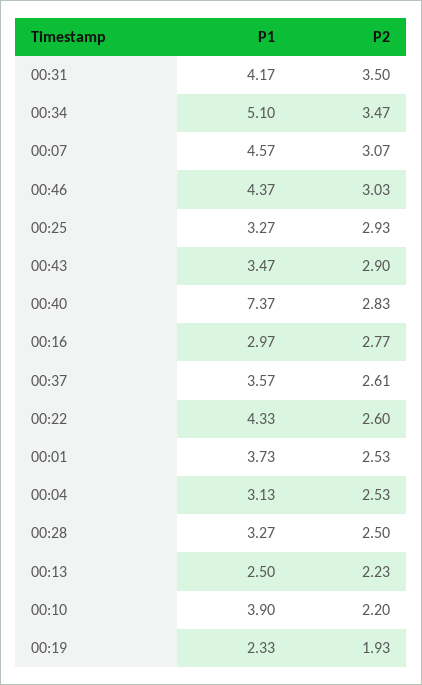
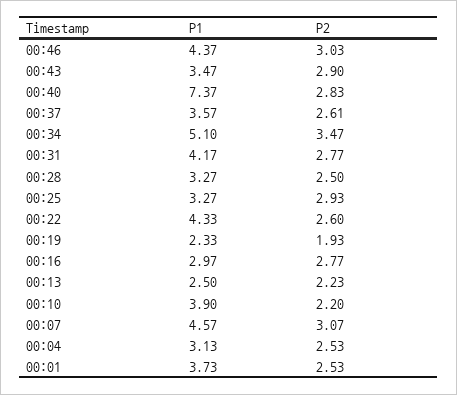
  {
    "P1": {
      "00:31": 4.17,
      "00:34": 5.1,
      "00:07": 4.57,
      "00:46": 4.37,
      "00:25": 3.27,
      "00:43": 3.47,
      "00:40": 7.37,
      "00:16": 2.97,
      "00:37": 3.57,
      "00:22": 4.33,
      "00:01": 3.73,
      "00:04": 3.13,
      "00:28": 3.27,
      "00:13": 2.5,
      "00:10": 3.9,
      "00:19": 2.33
    },
    "P2": {
-     "00:31": 3.5,
+     "00:31": 2.77,
      "00:34": 3.47,
      "00:07": 3.07,
      "00:46": 3.03,
      "00:25": 2.93,
      "00:43": 2.9,
      "00:40": 2.83,
      "00:16": 2.77,
      "00:37": 2.61,
      "00:22": 2.6,
      "00:01": 2.53,
      "00:04": 2.53,
      "00:28": 2.5,
      "00:13": 2.23,
      "00:10": 2.2,
      "00:19": 1.93
    }
  }

